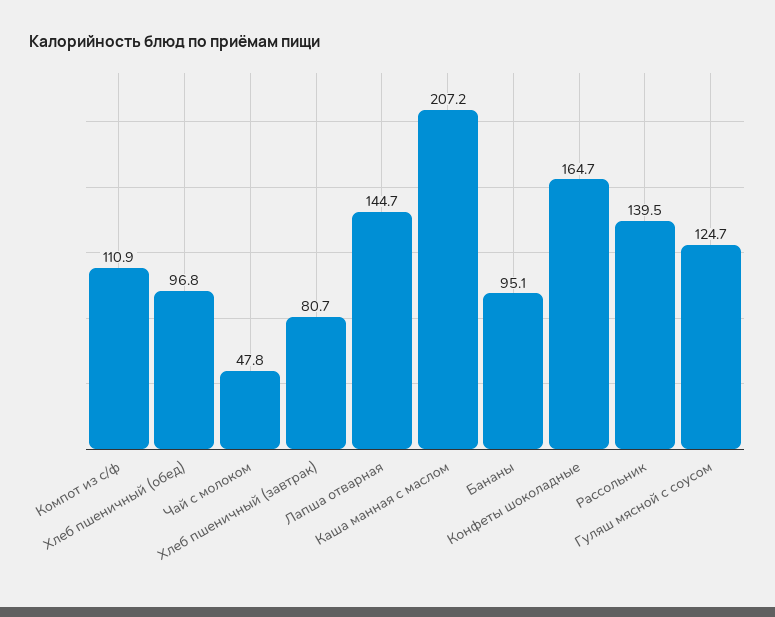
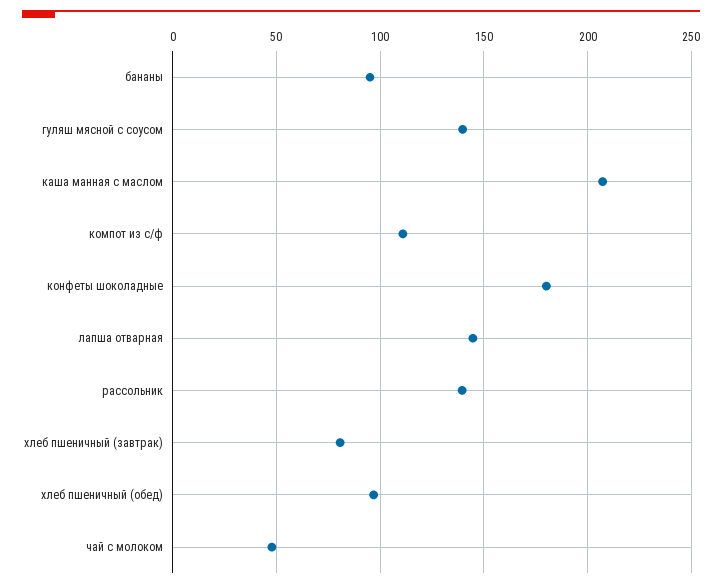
  {
    "Компот из с/ф": 110.9,
    "Хлеб пшеничный (обед)": 96.8,
    "Чай с молоком": 47.8,
    "Хлеб пшеничный (завтрак)": 80.7,
    "Лапша отварная": 144.7,
    "Каша манная с маслом": 207.2,
    "Бананы": 95.1,
-   "Конфеты шоколадные": 164.7,
+   "Конфеты шоколадные": 180,
    "Рассольник": 139.5,
-   "Гуляш мясной с соусом": 124.7
+   "Гуляш мясной с соусом": 140
  }

